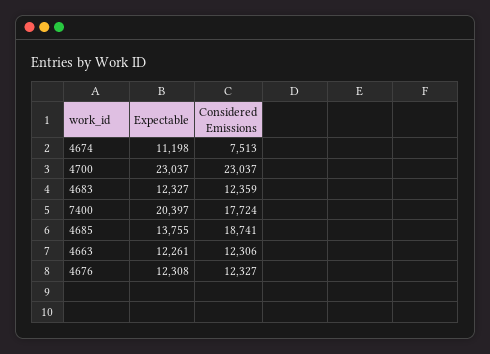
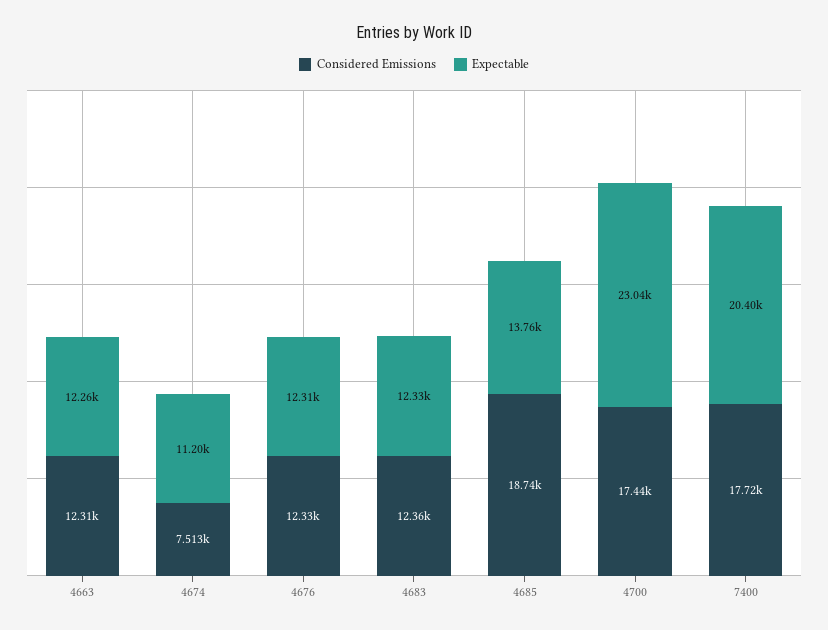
  {
    "Expectable": {
      "4674": 11198,
      "4700": 23037,
      "4683": 12327,
      "7400": 20397,
      "4685": 13755,
      "4663": 12261,
      "4676": 12308
    },
    "Considered Emissions": {
      "4674": 7513,
-     "4700": 23037,
+     "4700": 17440,
      "4683": 12359,
      "7400": 17724,
      "4685": 18741,
      "4663": 12306,
      "4676": 12327
    }
  }

